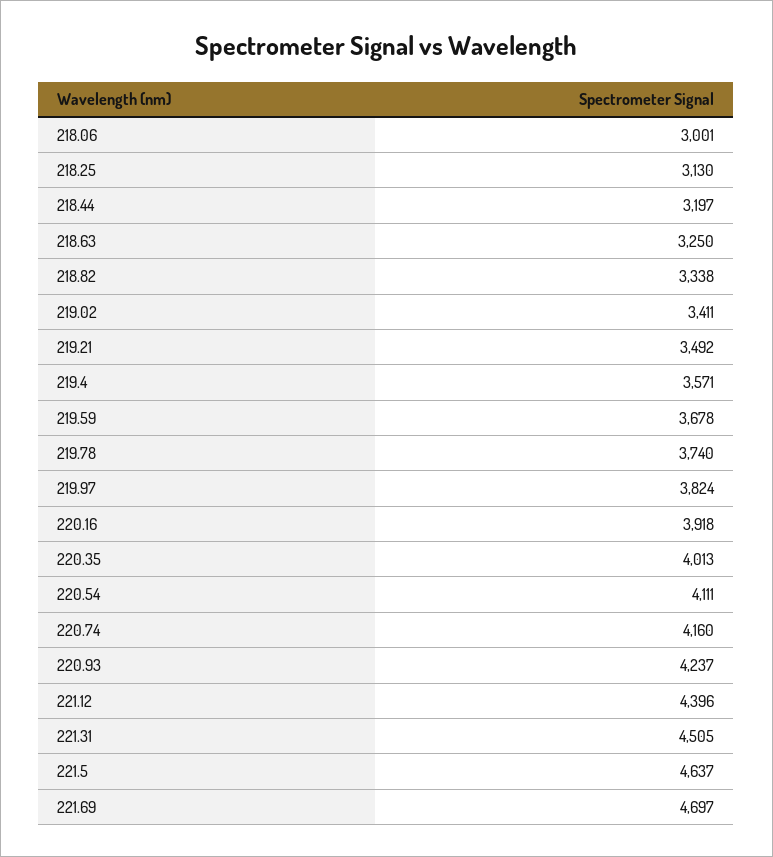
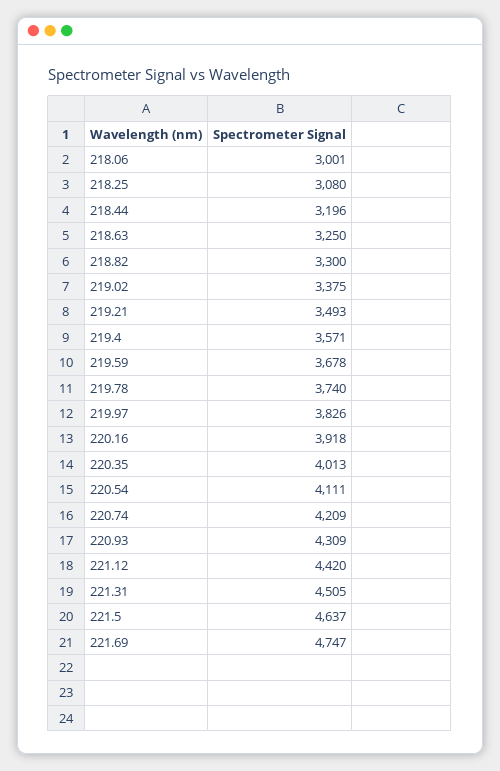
  {
    "218.06": 3001,
-   "218.25": 3130,
+   "218.25": 3080,
-   "218.44": 3197,
+   "218.44": 3196,
    "218.63": 3250,
-   "218.82": 3338,
+   "218.82": 3300,
-   "219.02": 3411,
+   "219.02": 3375,
-   "219.21": 3492,
+   "219.21": 3493,
    "219.4": 3571,
    "219.59": 3678,
    "219.78": 3740,
-   "219.97": 3824,
+   "219.97": 3826,
    "220.16": 3918,
    "220.35": 4013,
    "220.54": 4111,
-   "220.74": 4160,
+   "220.74": 4209,
-   "220.93": 4237,
+   "220.93": 4309,
-   "221.12": 4396,
+   "221.12": 4420,
    "221.31": 4505,
    "221.5": 4637,
-   "221.69": 4697
+   "221.69": 4747
  }

